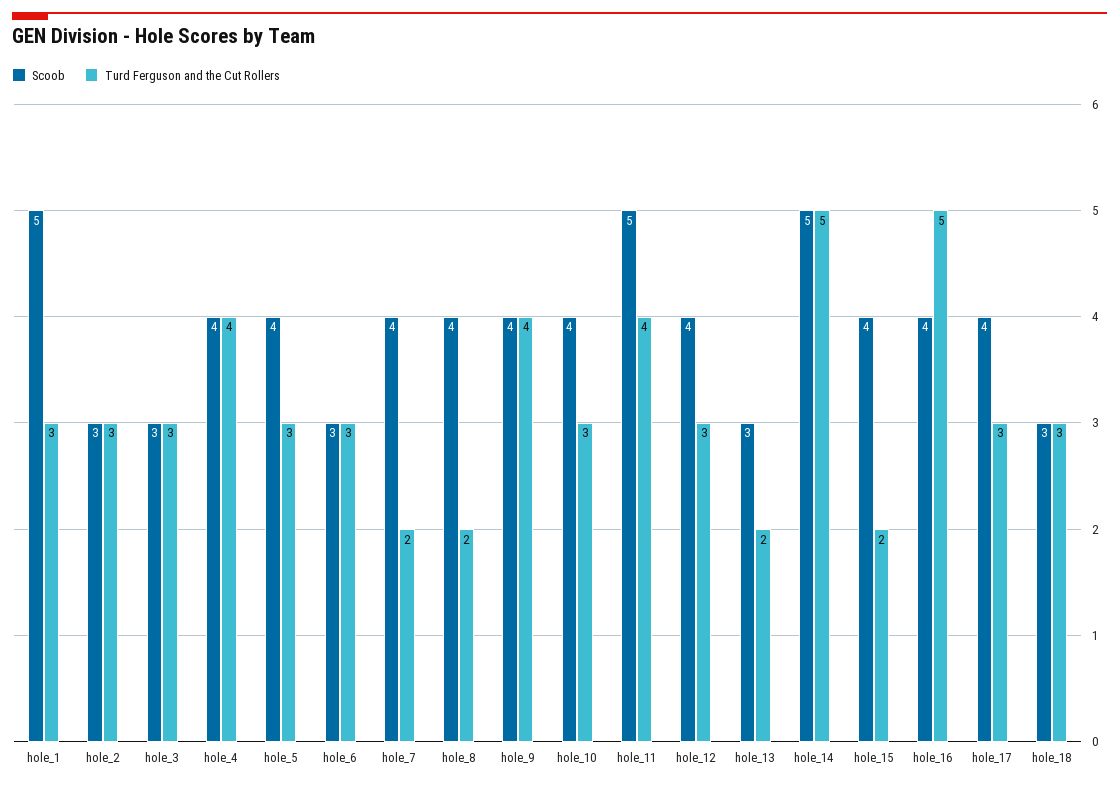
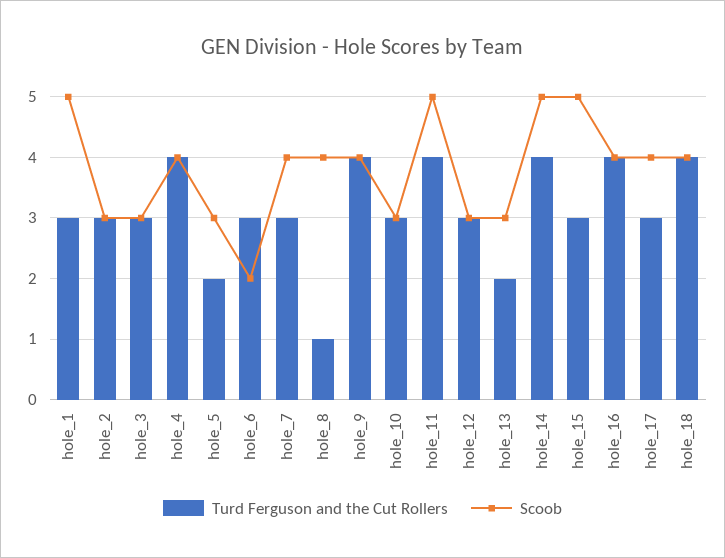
  {
    "Scoob": {
      "hole_1": 5,
      "hole_2": 3,
      "hole_3": 3,
      "hole_4": 4,
-     "hole_5": 4,
+     "hole_5": 3,
-     "hole_6": 3,
+     "hole_6": 2,
      "hole_7": 4,
      "hole_8": 4,
      "hole_9": 4,
-     "hole_10": 4,
+     "hole_10": 3,
      "hole_11": 5,
-     "hole_12": 4,
+     "hole_12": 3,
      "hole_13": 3,
      "hole_14": 5,
-     "hole_15": 4,
+     "hole_15": 5,
      "hole_16": 4,
      "hole_17": 4,
-     "hole_18": 3
+     "hole_18": 4
    },
    "Turd Ferguson and the Cut Rollers": {
      "hole_1": 3,
      "hole_2": 3,
      "hole_3": 3,
      "hole_4": 4,
-     "hole_5": 3,
+     "hole_5": 2,
      "hole_6": 3,
-     "hole_7": 2,
+     "hole_7": 3,
-     "hole_8": 2,
+     "hole_8": 1,
      "hole_9": 4,
      "hole_10": 3,
      "hole_11": 4,
      "hole_12": 3,
      "hole_13": 2,
-     "hole_14": 5,
+     "hole_14": 4,
-     "hole_15": 2,
+     "hole_15": 3,
-     "hole_16": 5,
+     "hole_16": 4,
      "hole_17": 3,
-     "hole_18": 3
+     "hole_18": 4
    }
  }

